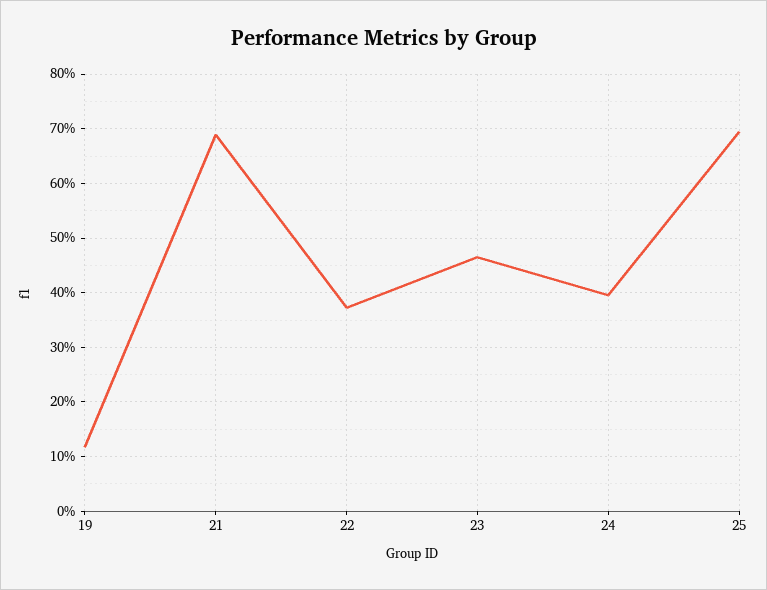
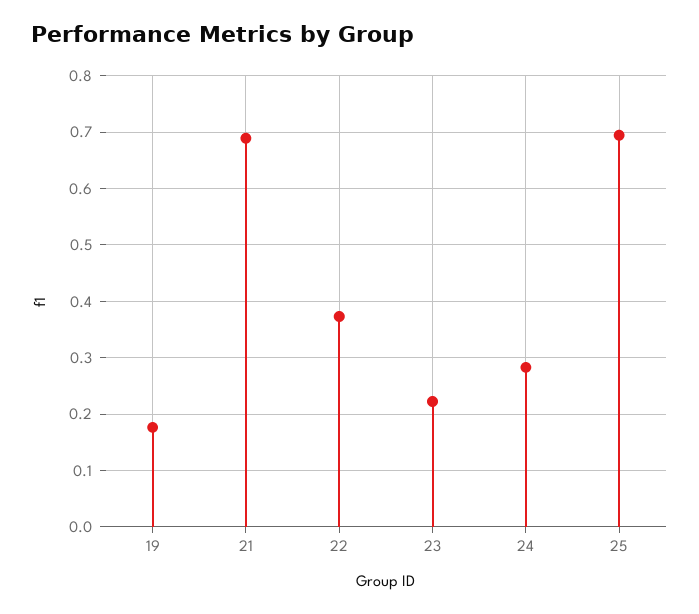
  {
-   "19": 0.12,
+   "19": 0.18,
    "21": 0.68,
    "22": 0.38,
-   "23": 0.46,
+   "23": 0.22,
-   "24": 0.4,
+   "24": 0.28,
    "25": 0.7
  }

